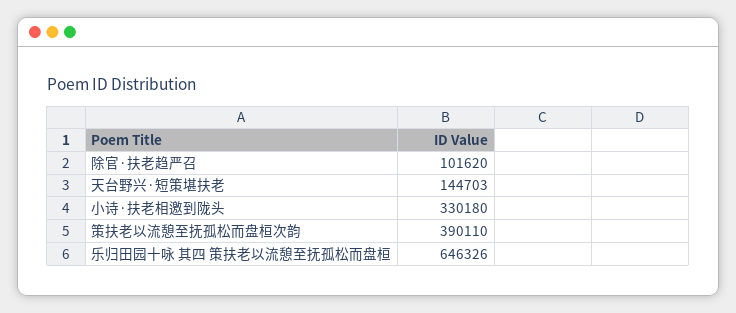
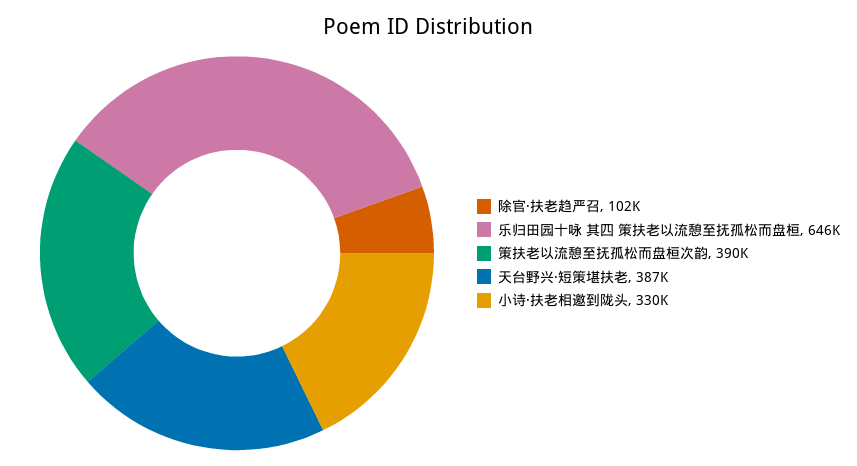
  {
    "除官·扶老趋严召": 101620,
-   "天台野兴·短策堪扶老": 144703,
+   "天台野兴·短策堪扶老": 387000,
    "小诗·扶老相邀到陇头": 330180,
    "策扶老以流憩至抚孤松而盘桓次韵": 390110,
    "乐归田园十咏 其四 策扶老以流憩至抚孤松而盘桓": 646326
  }

